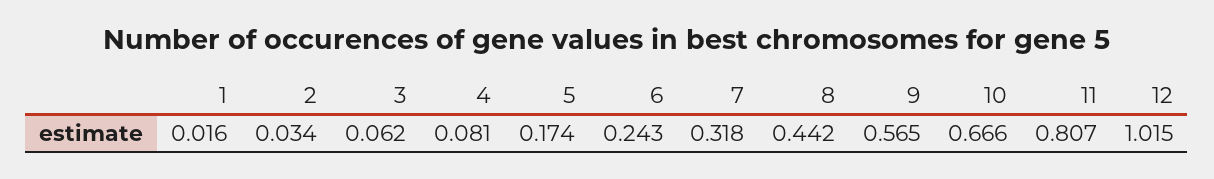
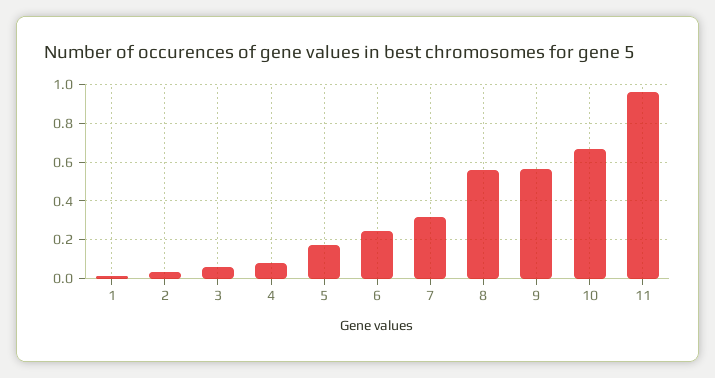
  {
    "1": 0.016,
    "2": 0.034,
    "3": 0.062,
    "4": 0.081,
    "5": 0.174,
    "6": 0.243,
    "7": 0.318,
-   "8": 0.442,
+   "8": 0.55,
    "9": 0.565,
    "10": 0.666,
-   "11": 0.807,
+   "11": 0.95
-   "12": 1.015
  }

